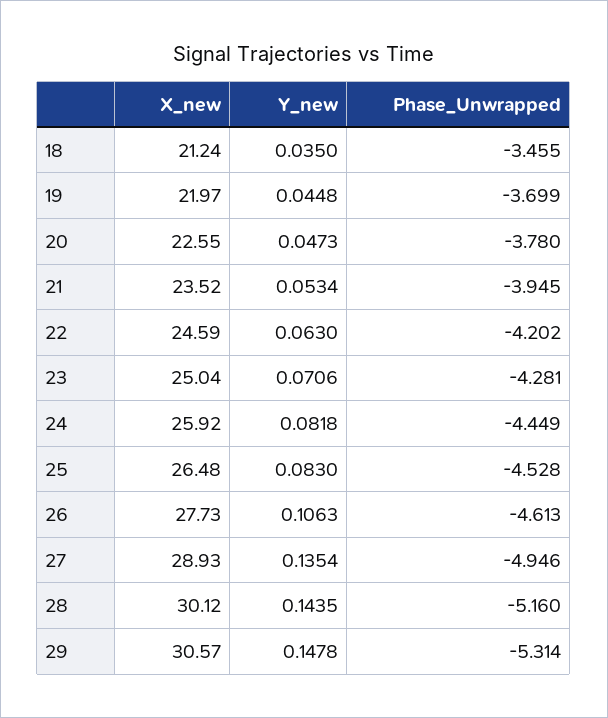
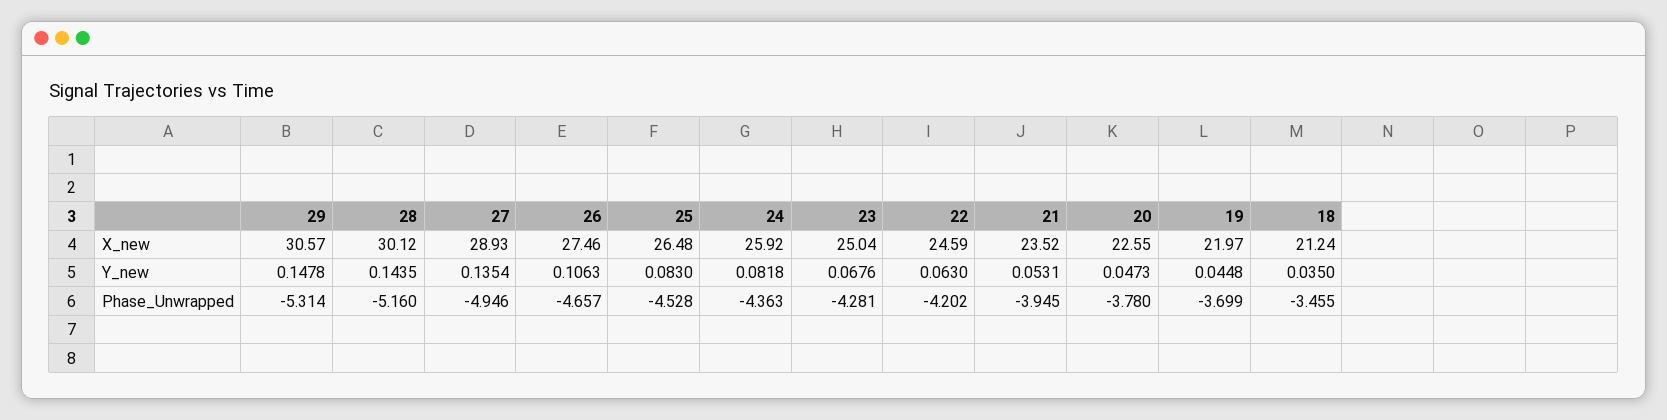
  {
    "X_new": {
      "18": 21.24,
      "19": 21.97,
      "20": 22.55,
      "21": 23.52,
      "22": 24.59,
      "23": 25.04,
      "24": 25.92,
      "25": 26.48,
-     "26": 27.73,
+     "26": 27.46,
      "27": 28.93,
      "28": 30.12,
      "29": 30.57
    },
    "Y_new": {
      "18": 0.035,
      "19": 0.0448,
      "20": 0.0473,
-     "21": 0.0534,
+     "21": 0.0531,
      "22": 0.063,
-     "23": 0.0706,
+     "23": 0.0676,
      "24": 0.0818,
      "25": 0.083,
      "26": 0.1063,
      "27": 0.1354,
      "28": 0.1435,
      "29": 0.1478
    },
    "Phase_Unwrapped": {
      "18": -3.455,
      "19": -3.699,
      "20": -3.78,
      "21": -3.945,
      "22": -4.202,
      "23": -4.281,
-     "24": -4.449,
+     "24": -4.363,
      "25": -4.528,
-     "26": -4.613,
+     "26": -4.657,
      "27": -4.946,
      "28": -5.16,
      "29": -5.314
    }
  }

